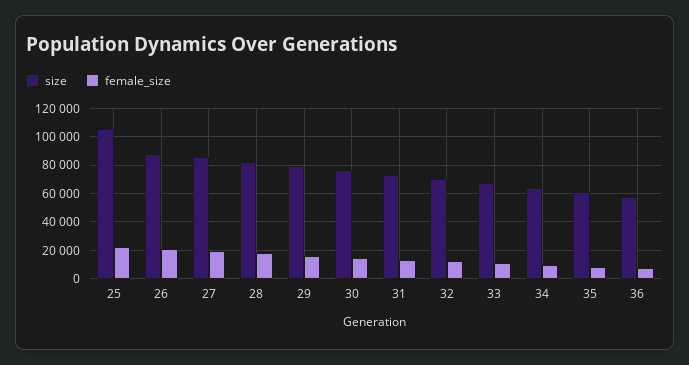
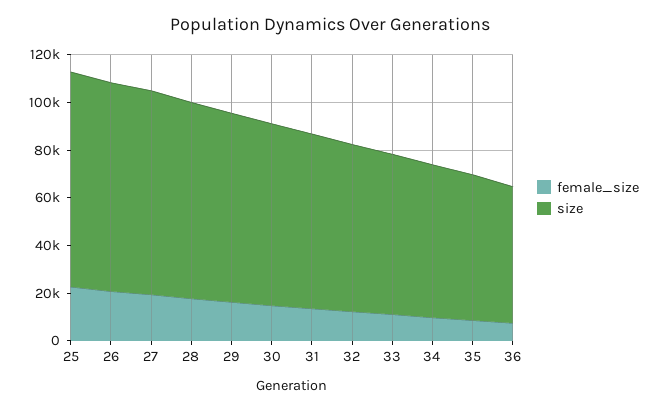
  {
    "size": {
-     "25": 105000,
+     "25": 90000,
      "26": 90000,
      "27": 85000,
      "28": 80000,
      "29": 80000,
      "30": 75000,
      "31": 75000,
      "32": 70000,
      "33": 65000,
      "34": 65000,
      "35": 60000,
      "36": 55000
    },
    "female_size": {
      "25": 25000,
      "26": 20000,
      "27": 20000,
      "28": 20000,
      "29": 15000,
      "30": 15000,
      "31": 15000,
      "32": 10000,
      "33": 10000,
      "34": 10000,
      "35": 10000,
      "36": 5000
    }
  }

